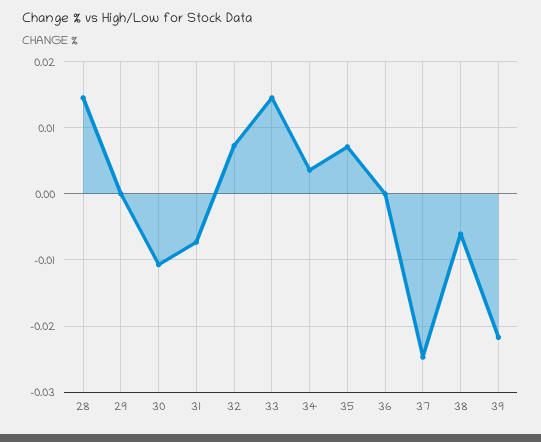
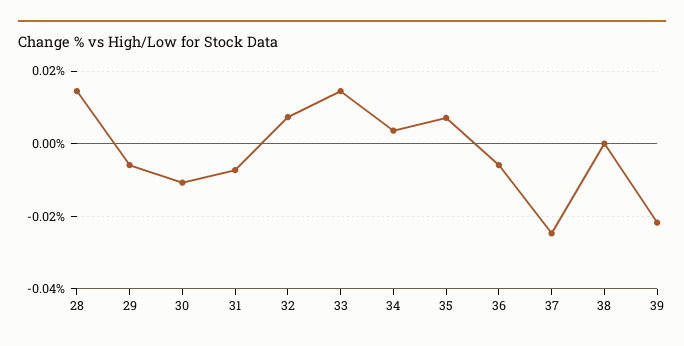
  {
    "28": 0.015,
-   "29": 0,
+   "29": -0.006,
    "30": -0.011,
    "31": -0.007,
    "32": 0.007,
    "33": 0.015,
    "34": 0.004,
    "35": 0.007,
-   "36": 0,
+   "36": -0.006,
    "37": -0.025,
-   "38": -0.006,
+   "38": 0,
    "39": -0.022
  }

